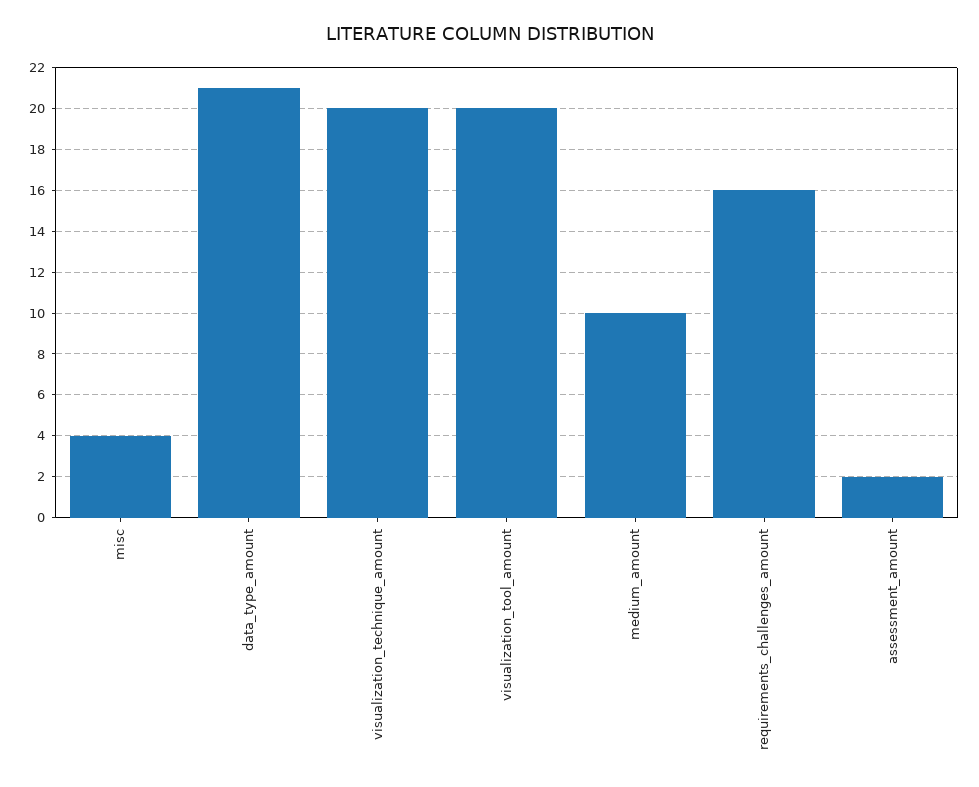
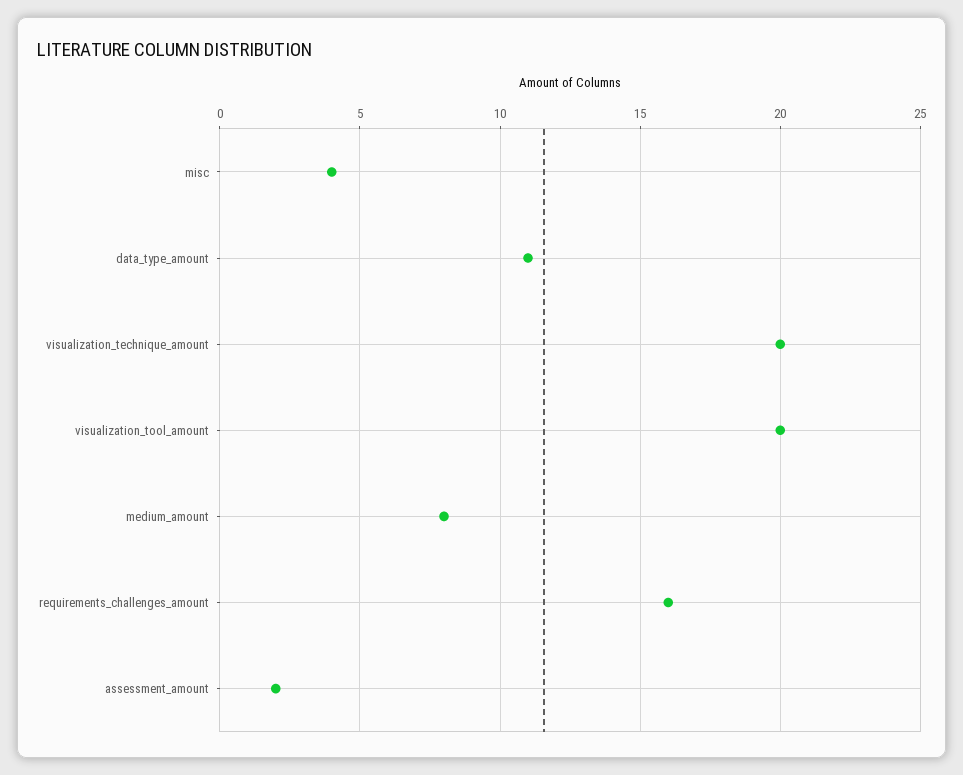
  {
    "misc": 4,
-   "data_type_amount": 21,
+   "data_type_amount": 11,
    "visualization_technique_amount": 20,
    "visualization_tool_amount": 20,
-   "medium_amount": 10,
+   "medium_amount": 8,
    "requirements_challenges_amount": 16,
    "assessment_amount": 2
  }

